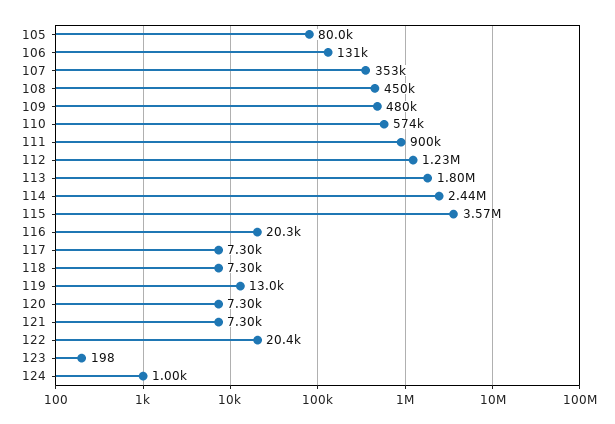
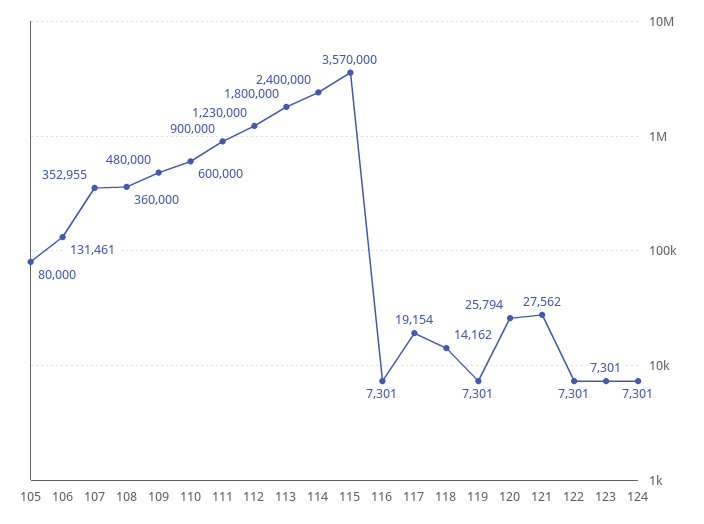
  {
    "105": 80000,
    "106": 131461,
    "107": 352955,
-   "108": 450000,
+   "108": 360000,
    "109": 480000,
-   "110": 574000,
+   "110": 600000,
    "111": 900000,
    "112": 1230000,
    "113": 1800000,
-   "114": 2440000,
+   "114": 2400000,
    "115": 3570000,
-   "116": 20300,
+   "116": 7301,
-   "117": 7300,
+   "117": 19154,
-   "118": 7300,
+   "118": 14162,
-   "119": 13000,
+   "119": 7301,
-   "120": 7300,
+   "120": 25794,
-   "121": 7300,
+   "121": 27562,
-   "122": 20400,
+   "122": 7301,
-   "123": 198,
+   "123": 7301,
-   "124": 1000
+   "124": 7301
  }

